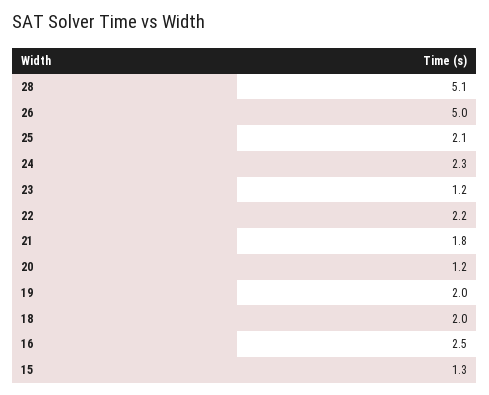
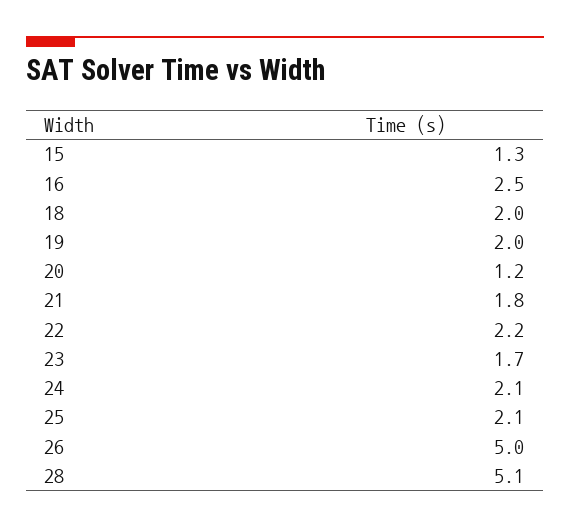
  {
    "28": 5.1,
    "26": 5,
    "25": 2.1,
-   "24": 2.3,
+   "24": 2.1,
-   "23": 1.2,
+   "23": 1.7,
    "22": 2.2,
    "21": 1.8,
    "20": 1.2,
    "19": 2,
    "18": 2,
    "16": 2.5,
    "15": 1.3
  }

